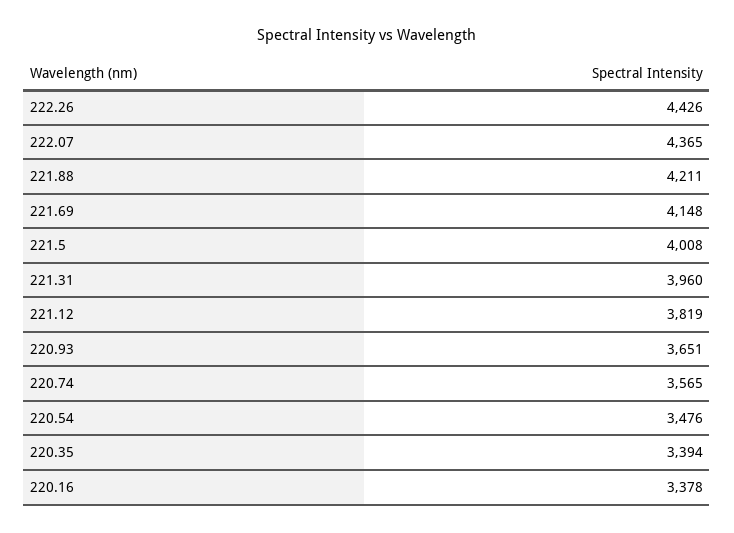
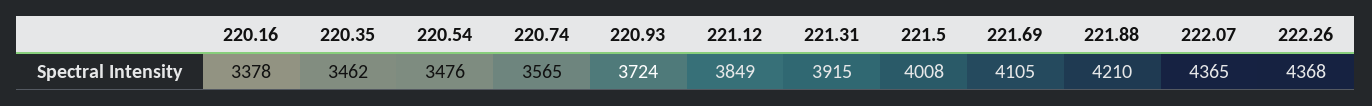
  {
-   "222.26": 4426,
+   "222.26": 4368,
    "222.07": 4365,
-   "221.88": 4211,
+   "221.88": 4210,
-   "221.69": 4148,
+   "221.69": 4105,
    "221.5": 4008,
-   "221.31": 3960,
+   "221.31": 3915,
-   "221.12": 3819,
+   "221.12": 3849,
-   "220.93": 3651,
+   "220.93": 3724,
    "220.74": 3565,
    "220.54": 3476,
-   "220.35": 3394,
+   "220.35": 3462,
    "220.16": 3378
  }

